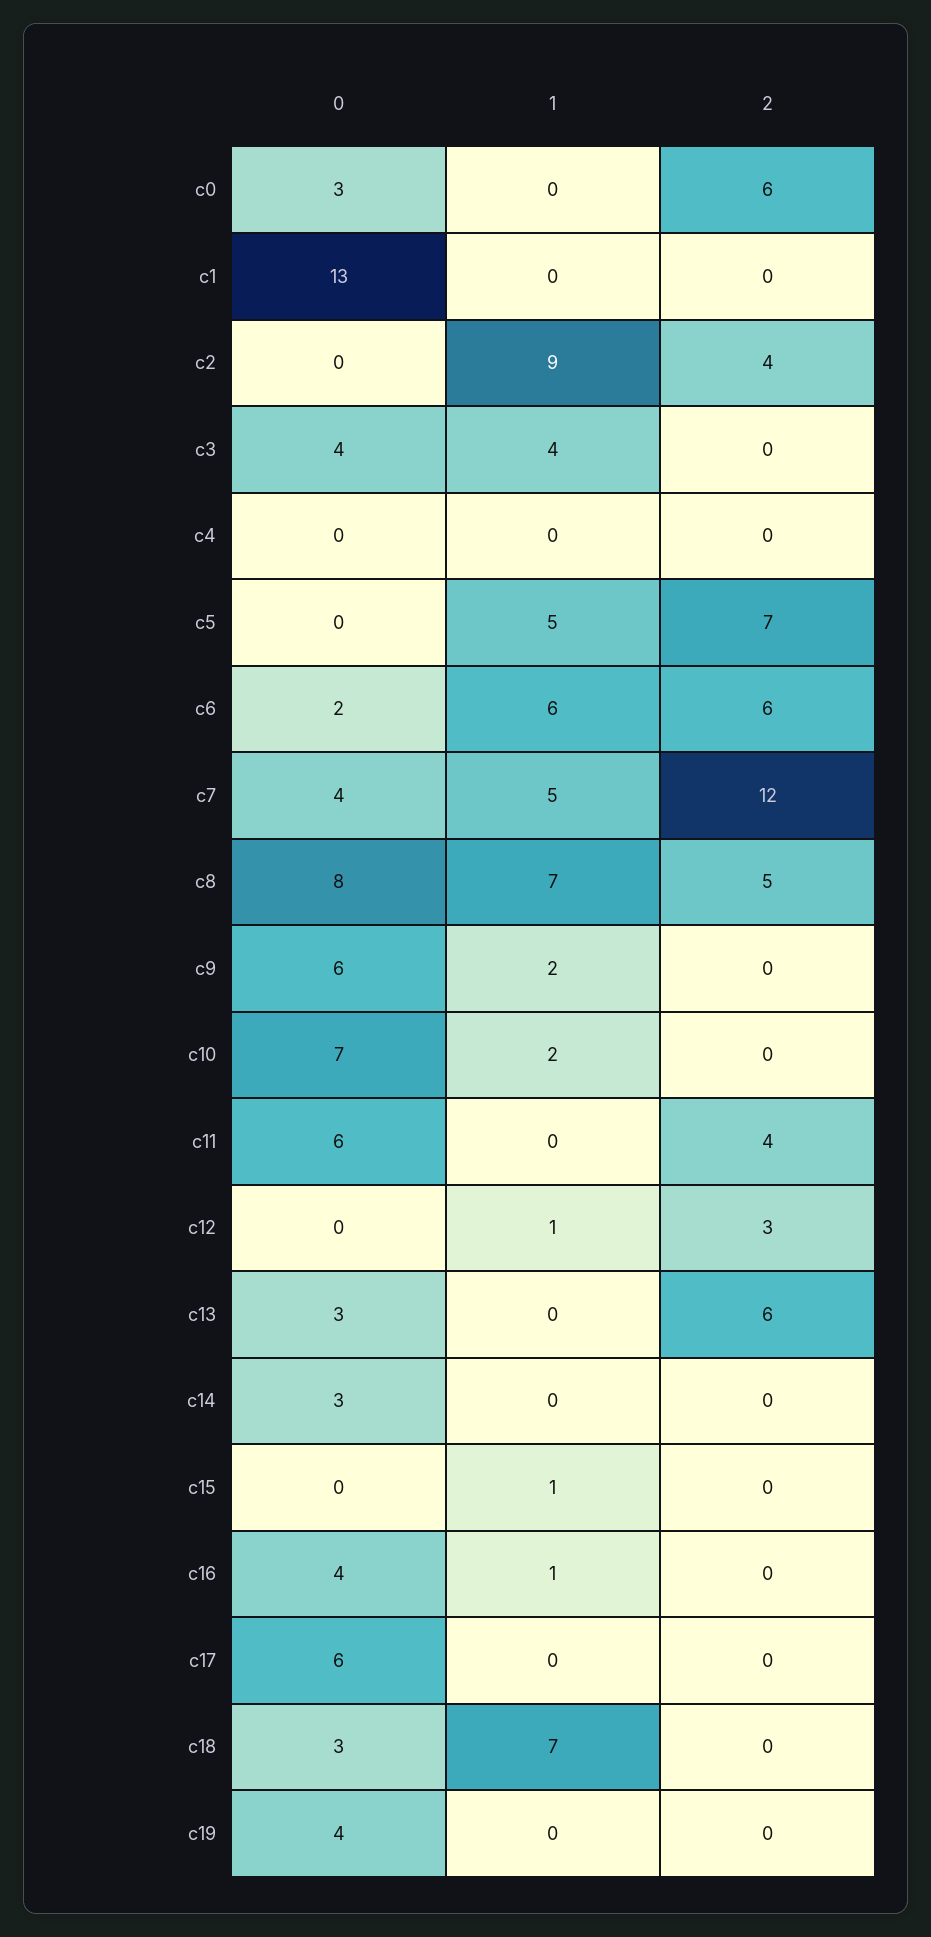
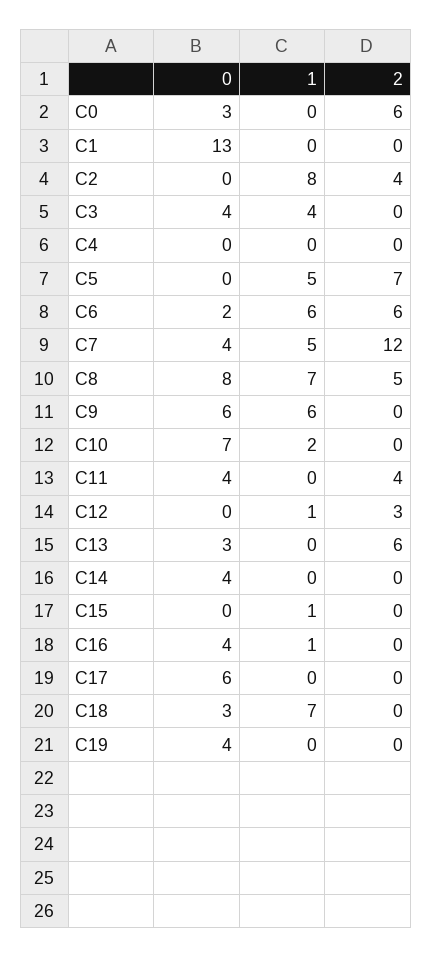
  {
    "0": {
      "c0": 3,
      "c1": 13,
      "c2": 0,
      "c3": 4,
      "c4": 0,
      "c5": 0,
      "c6": 2,
      "c7": 4,
      "c8": 8,
      "c9": 6,
      "c10": 7,
-     "c11": 6,
+     "c11": 4,
      "c12": 0,
      "c13": 3,
-     "c14": 3,
+     "c14": 4,
      "c15": 0,
      "c16": 4,
      "c17": 6,
      "c18": 3,
      "c19": 4
    },
    "1": {
      "c0": 0,
      "c1": 0,
-     "c2": 9,
+     "c2": 8,
      "c3": 4,
      "c4": 0,
      "c5": 5,
      "c6": 6,
      "c7": 5,
      "c8": 7,
-     "c9": 2,
+     "c9": 6,
      "c10": 2,
      "c11": 0,
      "c12": 1,
      "c13": 0,
      "c14": 0,
      "c15": 1,
      "c16": 1,
      "c17": 0,
      "c18": 7,
      "c19": 0
    },
    "2": {
      "c0": 6,
      "c1": 0,
      "c2": 4,
      "c3": 0,
      "c4": 0,
      "c5": 7,
      "c6": 6,
      "c7": 12,
      "c8": 5,
      "c9": 0,
      "c10": 0,
      "c11": 4,
      "c12": 3,
      "c13": 6,
      "c14": 0,
      "c15": 0,
      "c16": 0,
      "c17": 0,
      "c18": 0,
      "c19": 0
    }
  }

